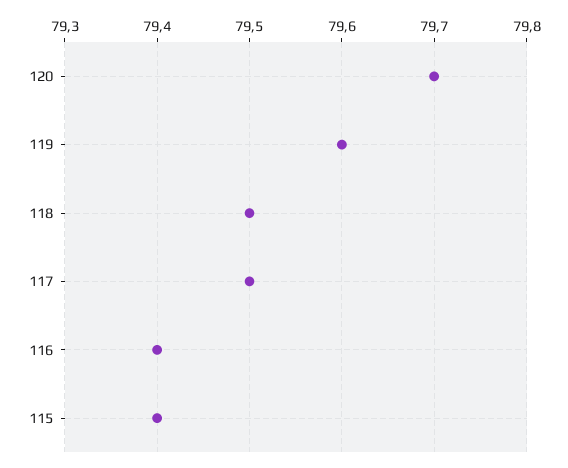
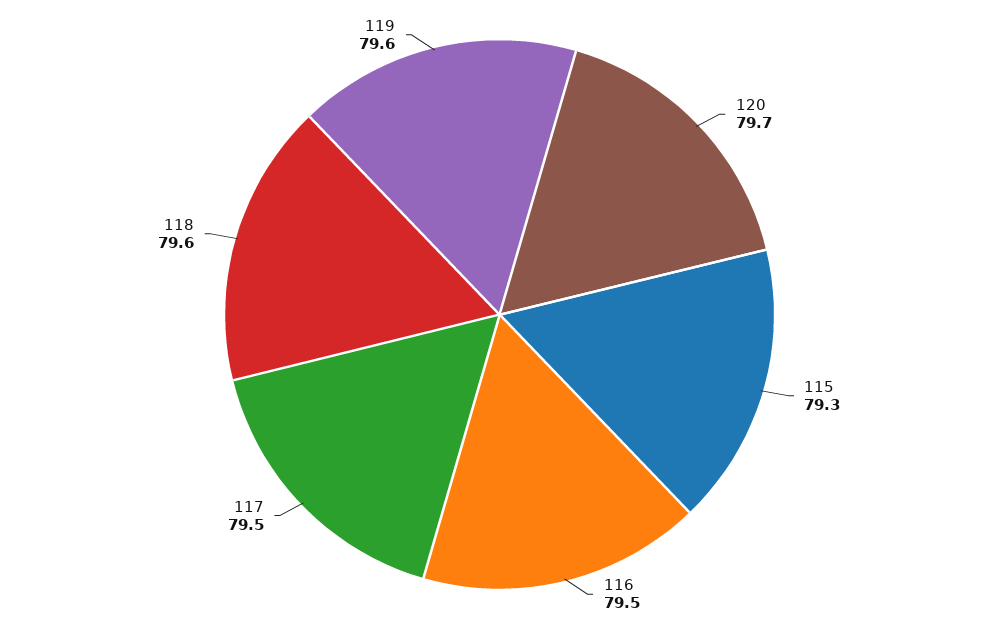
  {
    "120": 79.7,
    "119": 79.6,
-   "118": 79.5,
+   "118": 79.6,
    "117": 79.5,
-   "116": 79.4,
+   "116": 79.5,
-   "115": 79.4
+   "115": 79.3
  }

